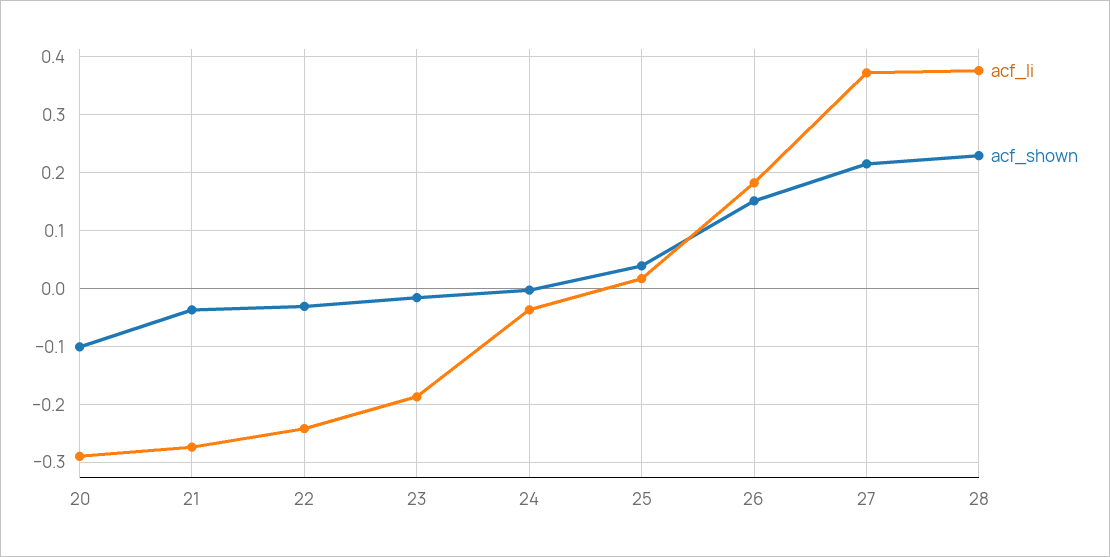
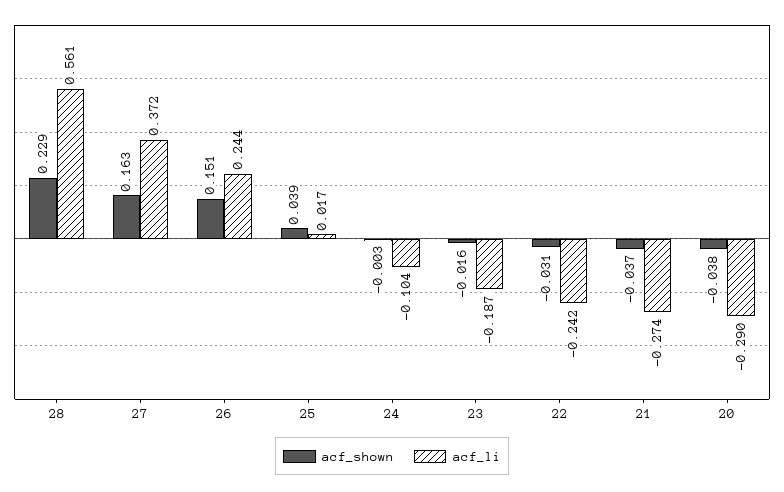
  {
    "acf_li": {
      "20": -0.29,
      "21": -0.274,
      "22": -0.242,
      "23": -0.187,
-     "24": -0.04,
+     "24": -0.104,
      "25": 0.017,
-     "26": 0.18,
+     "26": 0.244,
      "27": 0.372,
-     "28": 0.38
+     "28": 0.561
    },
    "acf_shown": {
-     "20": -0.1,
+     "20": -0.038,
      "21": -0.037,
      "22": -0.031,
      "23": -0.016,
      "24": -0.003,
      "25": 0.039,
      "26": 0.151,
-     "27": 0.22,
+     "27": 0.163,
      "28": 0.229
    }
  }

